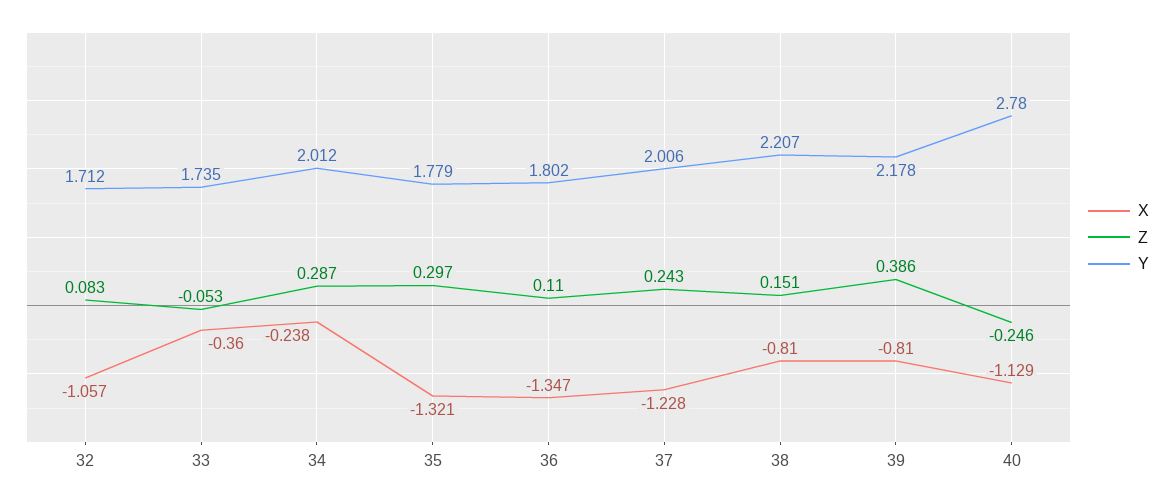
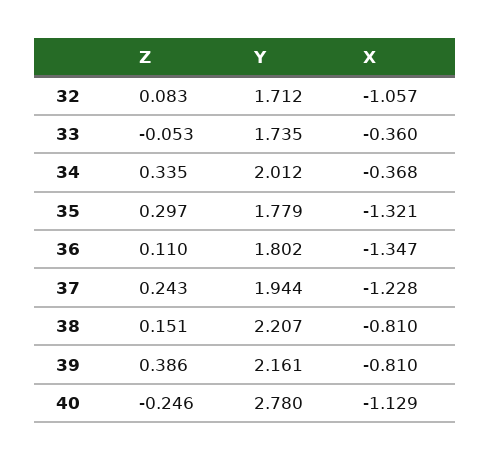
  {
    "X": {
      "32": -1.057,
      "33": -0.36,
-     "34": -0.238,
+     "34": -0.368,
      "35": -1.321,
      "36": -1.347,
      "37": -1.228,
      "38": -0.81,
      "39": -0.81,
      "40": -1.129
    },
    "Z": {
      "32": 0.083,
      "33": -0.053,
-     "34": 0.287,
+     "34": 0.335,
      "35": 0.297,
      "36": 0.11,
      "37": 0.243,
      "38": 0.151,
      "39": 0.386,
      "40": -0.246
    },
    "Y": {
      "32": 1.712,
      "33": 1.735,
      "34": 2.012,
      "35": 1.779,
      "36": 1.802,
-     "37": 2.006,
+     "37": 1.944,
      "38": 2.207,
-     "39": 2.178,
+     "39": 2.161,
      "40": 2.78
    }
  }

